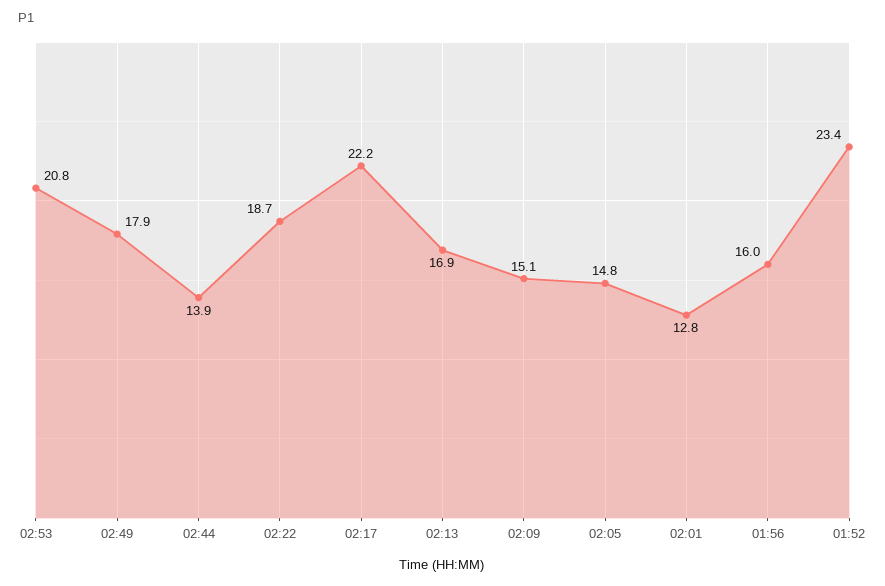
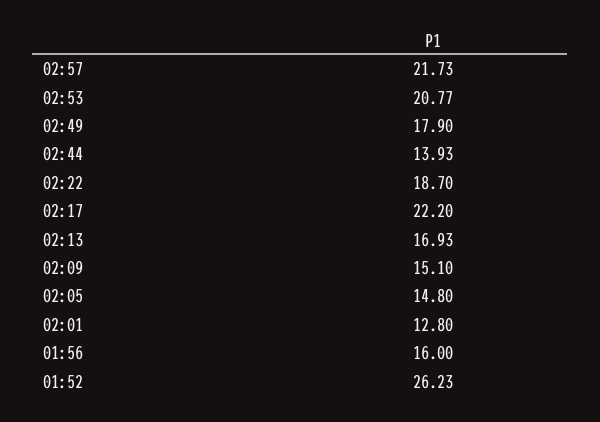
  {
    "02:53": 20.77,
    "02:49": 17.9,
    "02:44": 13.93,
    "02:22": 18.7,
    "02:17": 22.2,
    "02:13": 16.93,
    "02:09": 15.1,
    "02:05": 14.8,
    "02:01": 12.8,
    "01:56": 16,
-   "01:52": 23.4
+   "01:52": 26.23,
+   "02:57": 21.73
  }

